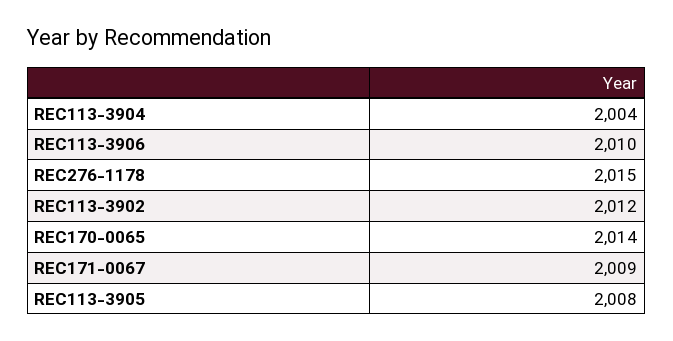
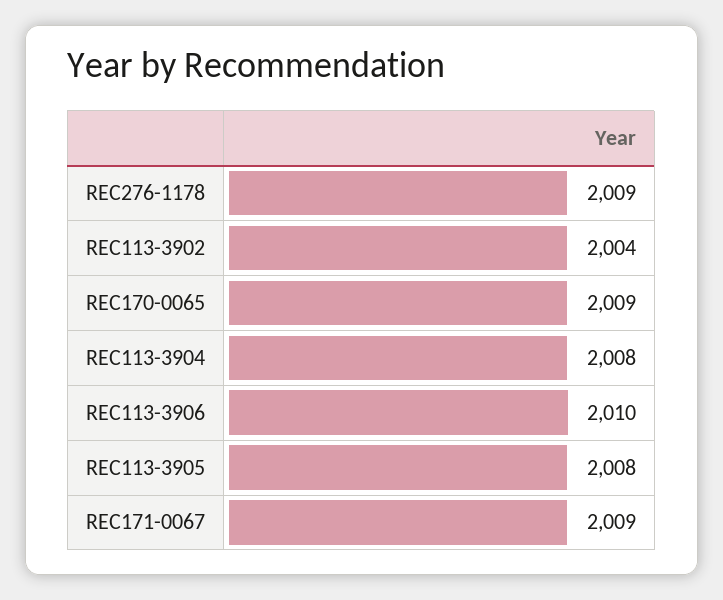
  {
-   "REC113-3904": 2004,
+   "REC113-3904": 2008,
    "REC113-3906": 2010,
-   "REC276-1178": 2015,
+   "REC276-1178": 2009,
-   "REC113-3902": 2012,
+   "REC113-3902": 2004,
-   "REC170-0065": 2014,
+   "REC170-0065": 2009,
    "REC171-0067": 2009,
    "REC113-3905": 2008
  }

